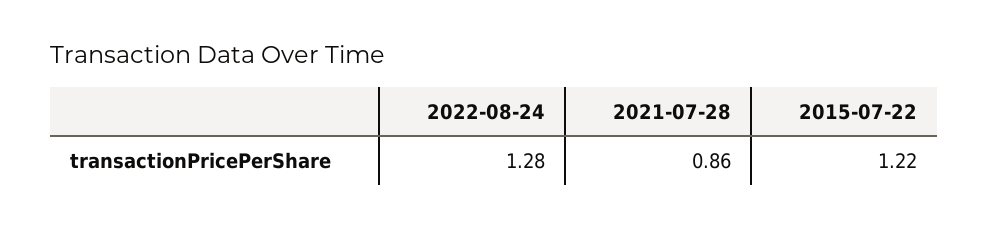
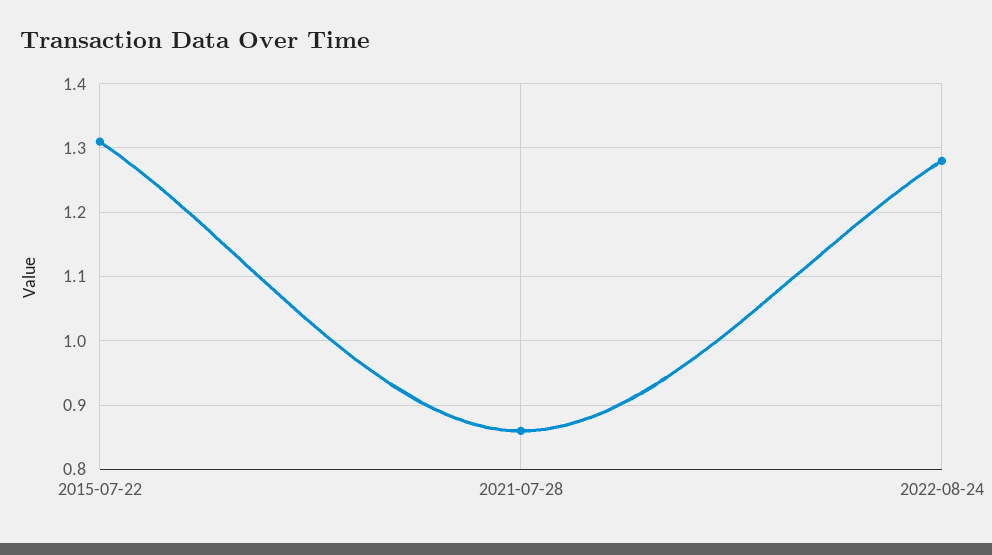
  {
    "2022-08-24": 1.28,
    "2021-07-28": 0.86,
-   "2015-07-22": 1.22
+   "2015-07-22": 1.31
  }

